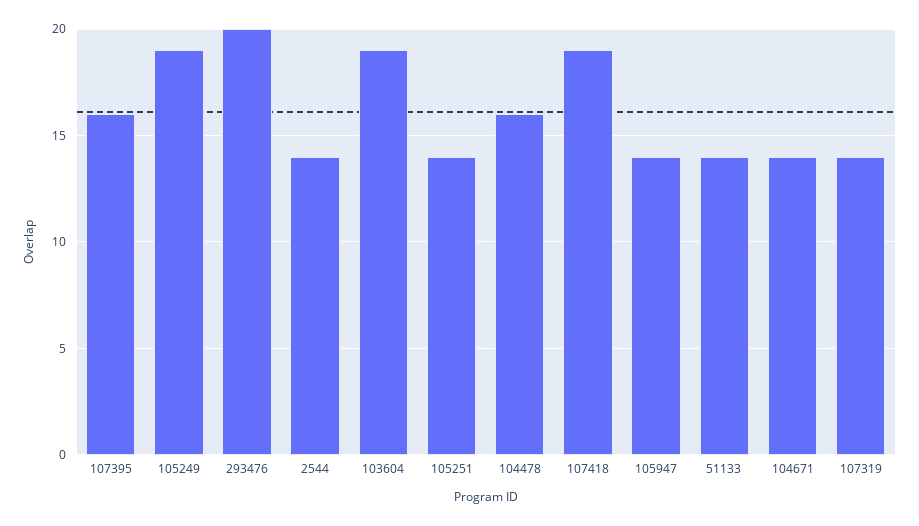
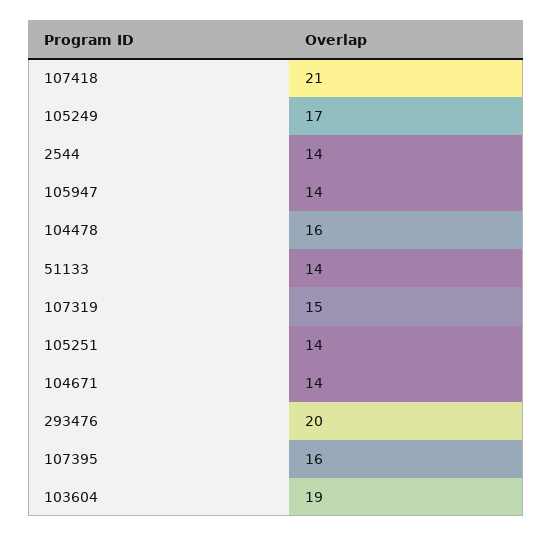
  {
    "107395": 16,
-   "105249": 19,
+   "105249": 17,
    "293476": 20,
    "2544": 14,
    "103604": 19,
    "105251": 14,
    "104478": 16,
-   "107418": 19,
+   "107418": 21,
    "105947": 14,
    "51133": 14,
    "104671": 14,
-   "107319": 14
+   "107319": 15
  }

